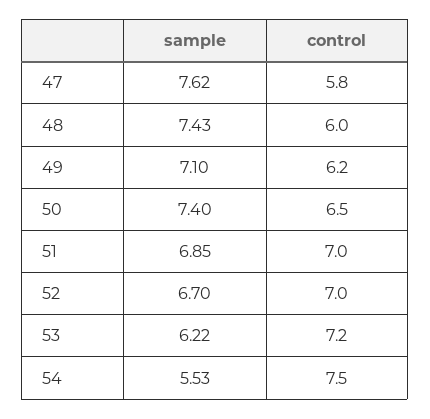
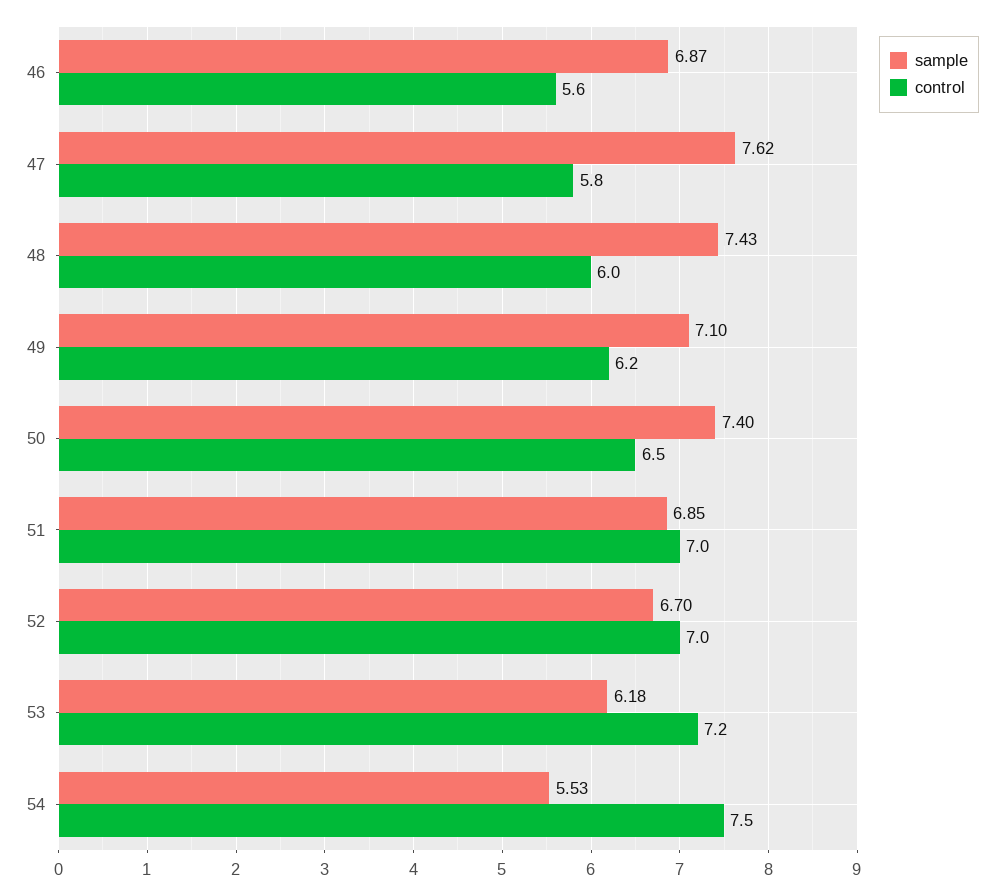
  {
    "sample": {
      "47": 7.62,
      "48": 7.43,
      "49": 7.1,
      "50": 7.4,
      "51": 6.85,
      "52": 6.7,
-     "53": 6.22,
+     "53": 6.18,
-     "54": 5.53
+     "54": 5.53,
+     "46": 6.87
    },
    "control": {
      "47": 5.8,
      "48": 6,
      "49": 6.2,
      "50": 6.5,
      "51": 7,
      "52": 7,
      "53": 7.2,
-     "54": 7.5
+     "54": 7.5,
+     "46": 5.6
    }
  }

